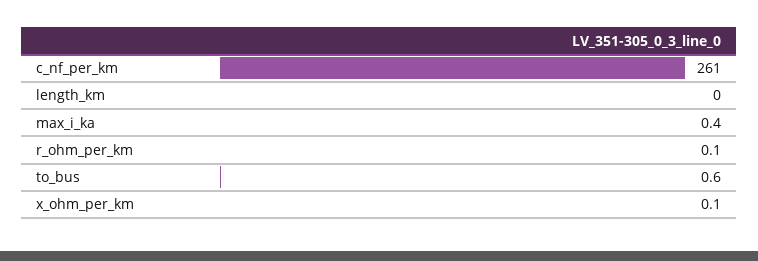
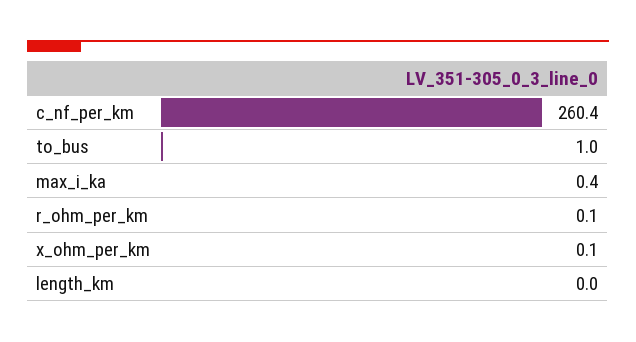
  {
-   "c_nf_per_km": 261,
+   "c_nf_per_km": 260.4,
    "length_km": 0,
    "max_i_ka": 0.4,
    "r_ohm_per_km": 0.1,
-   "to_bus": 0.6,
+   "to_bus": 1,
    "x_ohm_per_km": 0.1
  }

